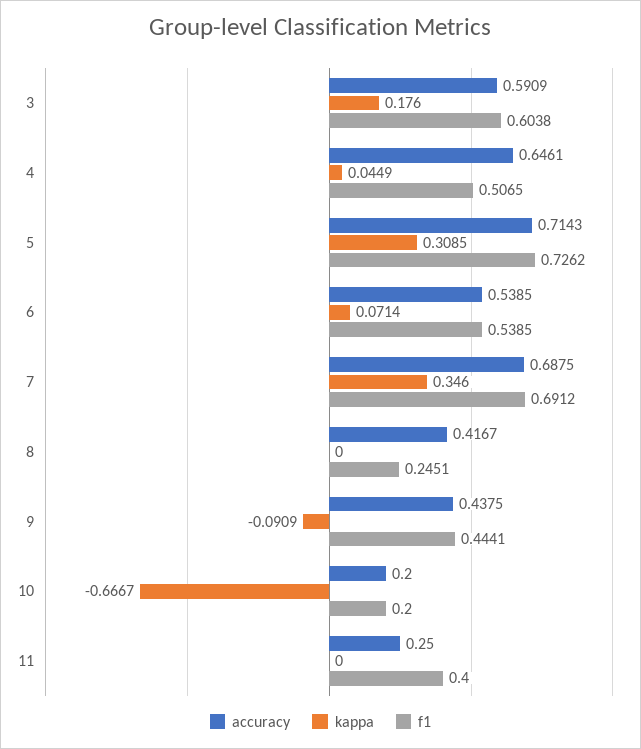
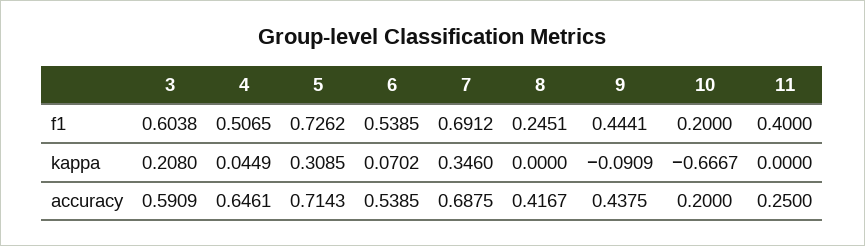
  {
    "accuracy": {
      "3": 0.5909,
      "4": 0.6461,
      "5": 0.7143,
      "6": 0.5385,
      "7": 0.6875,
      "8": 0.4167,
      "9": 0.4375,
      "10": 0.2,
      "11": 0.25
    },
    "kappa": {
-     "3": 0.176,
+     "3": 0.208,
      "4": 0.0449,
      "5": 0.3085,
-     "6": 0.0714,
+     "6": 0.0702,
      "7": 0.346,
      "8": 0,
      "9": -0.0909,
      "10": -0.6667,
      "11": 0
    },
    "f1": {
      "3": 0.6038,
      "4": 0.5065,
      "5": 0.7262,
      "6": 0.5385,
      "7": 0.6912,
      "8": 0.2451,
      "9": 0.4441,
      "10": 0.2,
      "11": 0.4
    }
  }

